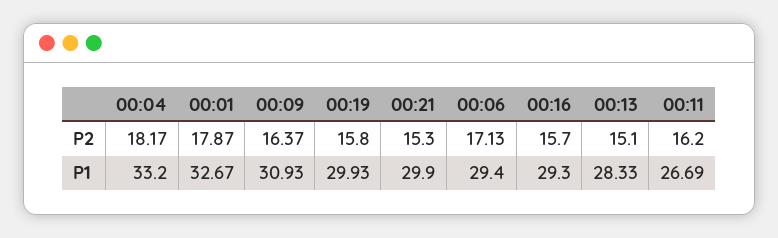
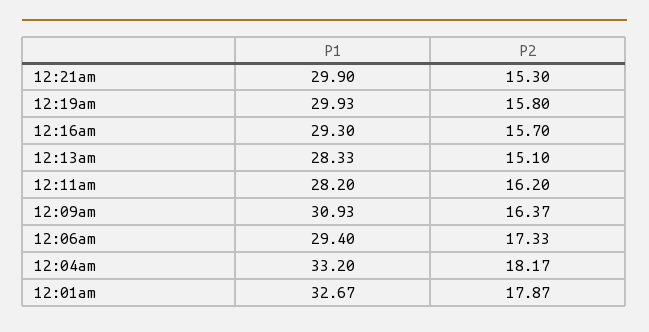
  {
    "00:04": {
      "P2": 18.17,
      "P1": 33.2
    },
    "00:01": {
      "P2": 17.87,
      "P1": 32.67
    },
    "00:09": {
      "P2": 16.37,
      "P1": 30.93
    },
    "00:19": {
      "P2": 15.8,
      "P1": 29.93
    },
    "00:21": {
      "P2": 15.3,
      "P1": 29.9
    },
    "00:06": {
-     "P2": 17.13,
+     "P2": 17.33,
      "P1": 29.4
    },
    "00:16": {
      "P2": 15.7,
      "P1": 29.3
    },
    "00:13": {
      "P2": 15.1,
      "P1": 28.33
    },
    "00:11": {
      "P2": 16.2,
-     "P1": 26.69
+     "P1": 28.2
    }
  }

